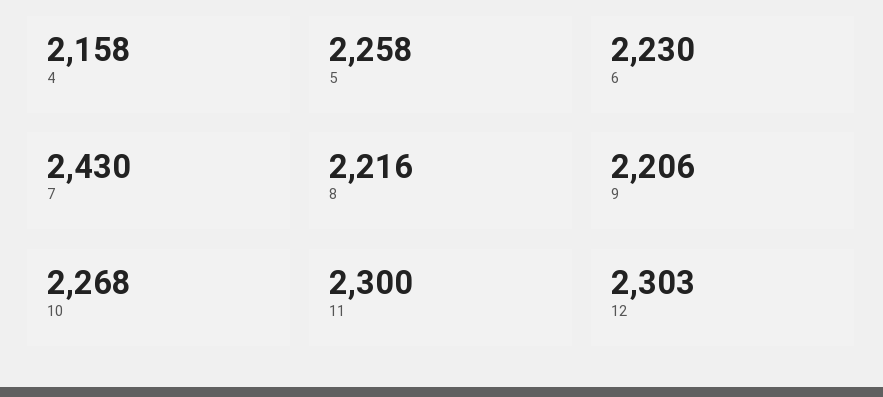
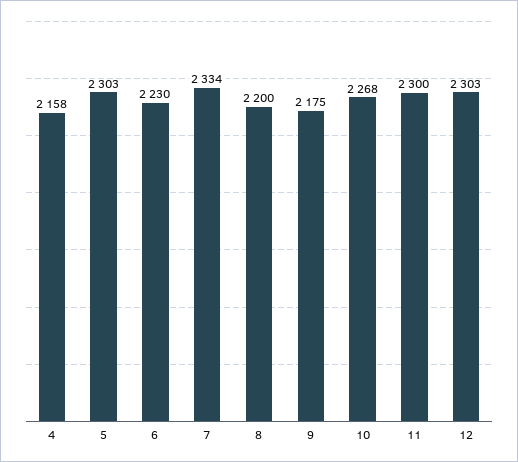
  {
    "4": 2158,
-   "5": 2258,
+   "5": 2303,
    "6": 2230,
-   "7": 2430,
+   "7": 2334,
-   "8": 2216,
+   "8": 2200,
-   "9": 2206,
+   "9": 2175,
    "10": 2268,
    "11": 2300,
    "12": 2303
  }

